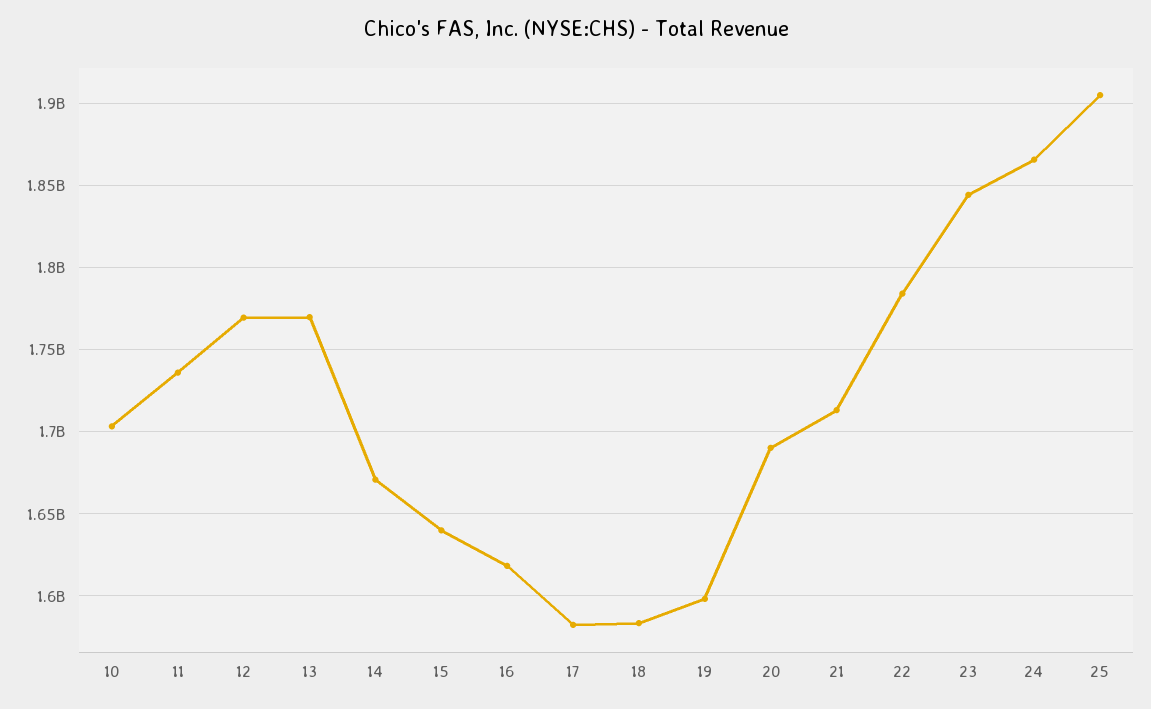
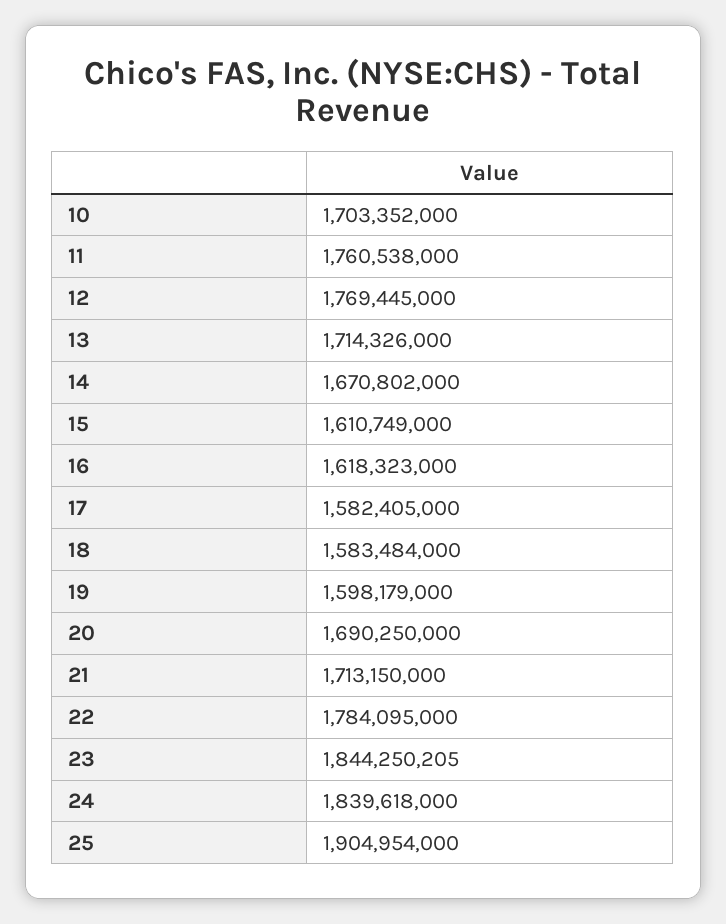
  {
    "10": 1703352000,
-   "11": 1735000000,
+   "11": 1760538000,
    "12": 1769445000,
-   "13": 1770000000,
+   "13": 1714326000,
    "14": 1670802000,
-   "15": 1640000000,
+   "15": 1610749000,
    "16": 1618323000,
    "17": 1582405000,
    "18": 1583484000,
    "19": 1598179000,
    "20": 1690250000,
    "21": 1713150000,
    "22": 1784095000,
    "23": 1844250205,
-   "24": 1865000000,
+   "24": 1839618000,
    "25": 1904954000
  }

